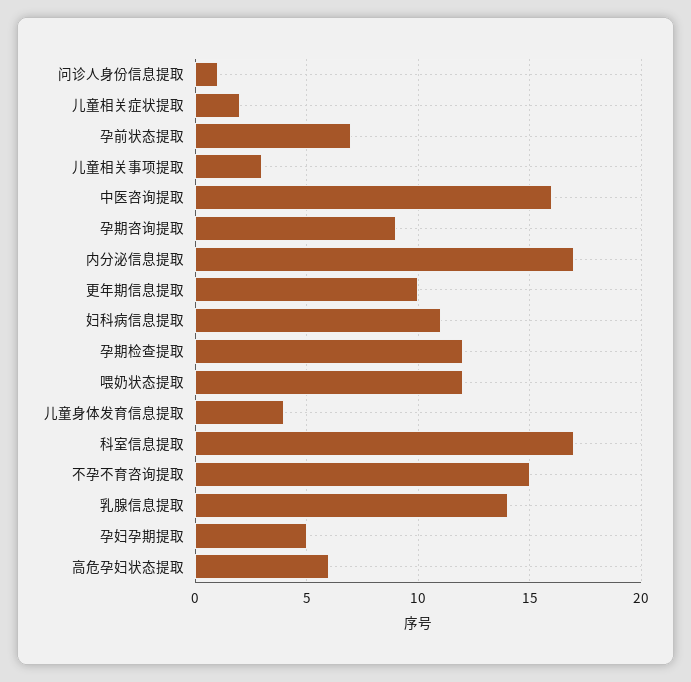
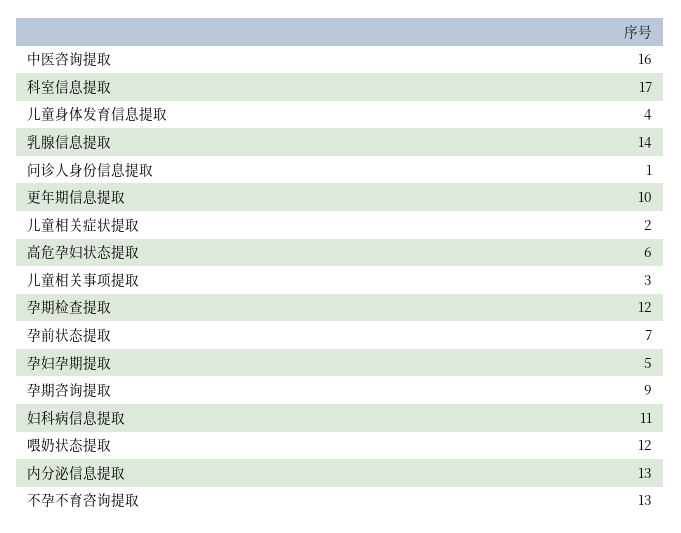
  {
    "问诊人身份信息提取": 1,
    "儿童相关症状提取": 2,
    "孕前状态提取": 7,
    "儿童相关事项提取": 3,
    "中医咨询提取": 16,
    "孕期咨询提取": 9,
-   "内分泌信息提取": 17,
+   "内分泌信息提取": 13,
    "更年期信息提取": 10,
    "妇科病信息提取": 11,
    "孕期检查提取": 12,
    "喂奶状态提取": 12,
    "儿童身体发育信息提取": 4,
    "科室信息提取": 17,
-   "不孕不育咨询提取": 15,
+   "不孕不育咨询提取": 13,
    "乳腺信息提取": 14,
    "孕妇孕期提取": 5,
    "高危孕妇状态提取": 6
  }

